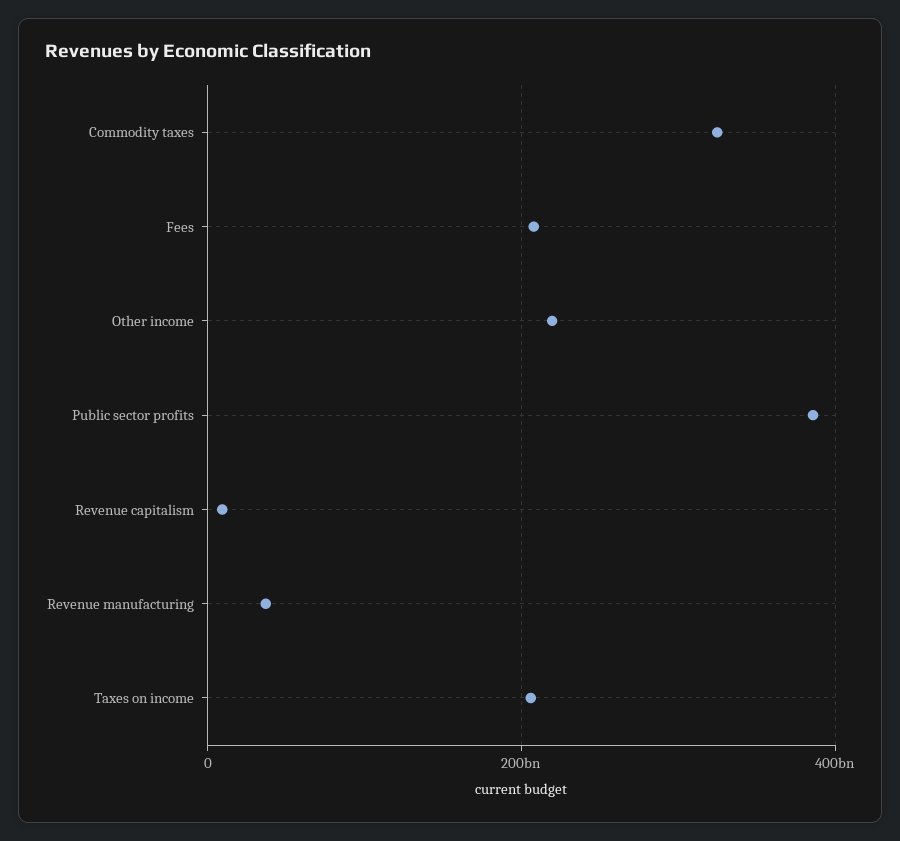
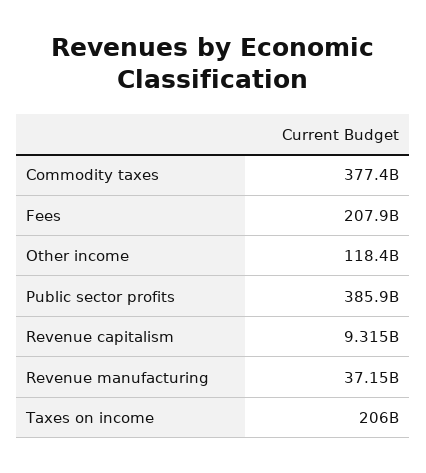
  {
-   "Commodity taxes": 320000000000,
+   "Commodity taxes": 377400000000,
    "Fees": 207900000000,
-   "Other income": 220000000000,
+   "Other income": 118400000000,
    "Public sector profits": 385900000000,
    "Revenue capitalism": 9315000000,
    "Revenue manufacturing": 37150000000,
    "Taxes on income": 206000000000
  }

